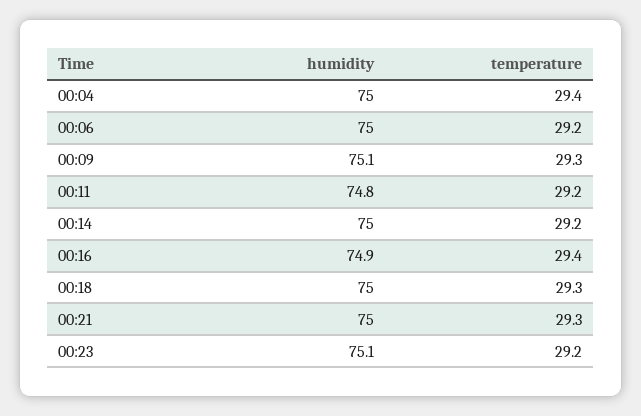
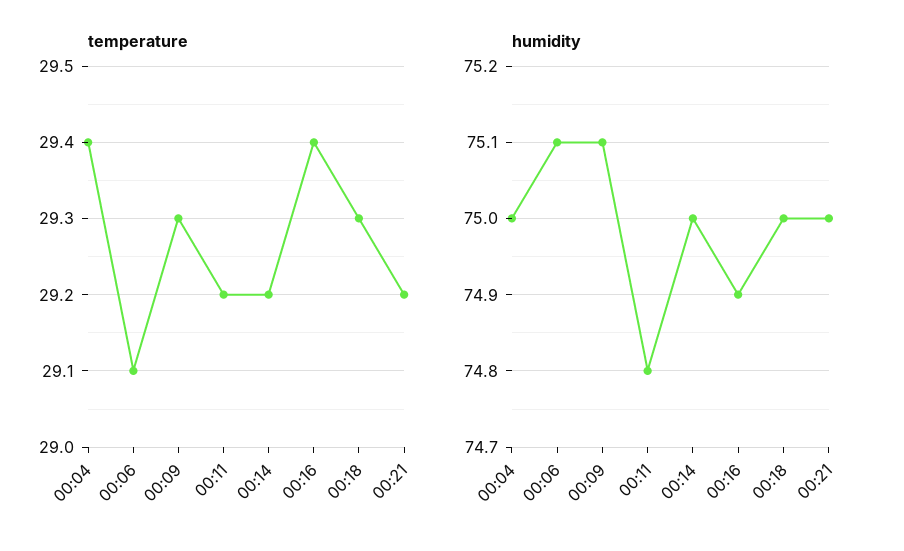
  {
    "humidity": {
      "00:04": 75,
-     "00:06": 75,
+     "00:06": 75.1,
      "00:09": 75.1,
      "00:11": 74.8,
      "00:14": 75,
      "00:16": 74.9,
      "00:18": 75,
-     "00:21": 75,
+     "00:21": 75
-     "00:23": 75.1
    },
    "temperature": {
      "00:04": 29.4,
-     "00:06": 29.2,
+     "00:06": 29.1,
      "00:09": 29.3,
      "00:11": 29.2,
      "00:14": 29.2,
      "00:16": 29.4,
      "00:18": 29.3,
-     "00:21": 29.3,
+     "00:21": 29.2
-     "00:23": 29.2
    }
  }

